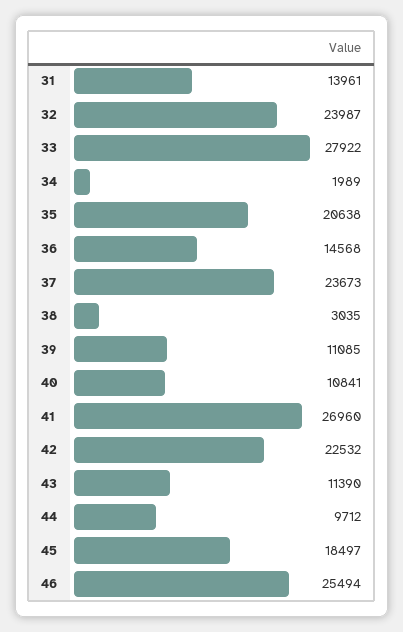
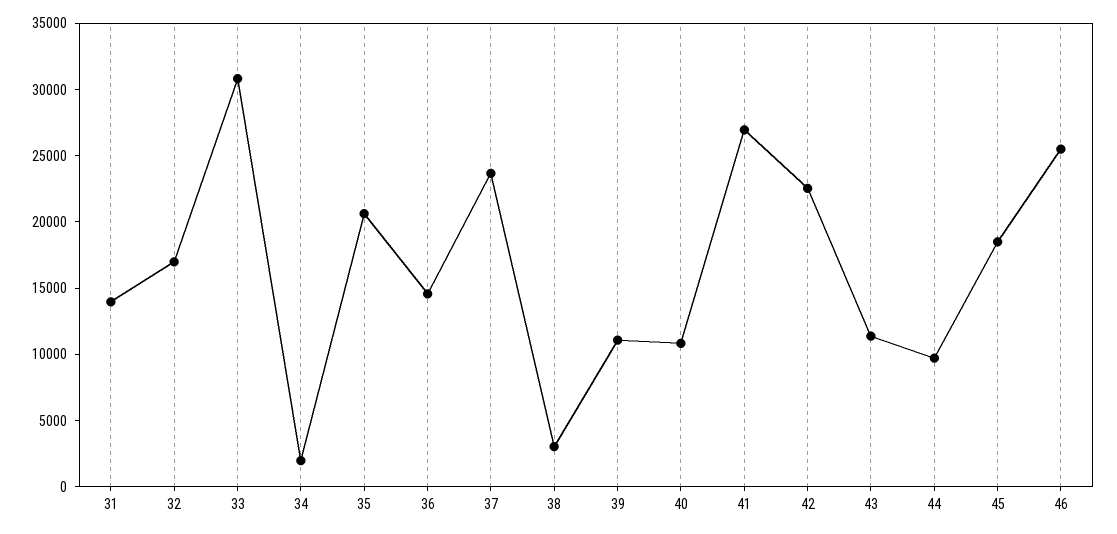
  {
    "31": 13961,
-   "32": 23987,
+   "32": 17000,
-   "33": 27922,
+   "33": 31000,
    "34": 1989,
    "35": 20638,
    "36": 14568,
    "37": 23673,
    "38": 3035,
    "39": 11085,
    "40": 10841,
    "41": 26960,
    "42": 22532,
    "43": 11390,
    "44": 9712,
    "45": 18497,
    "46": 25494
  }

